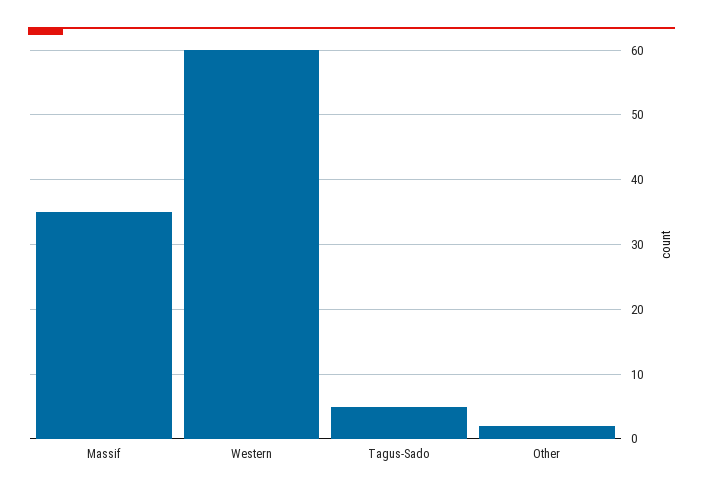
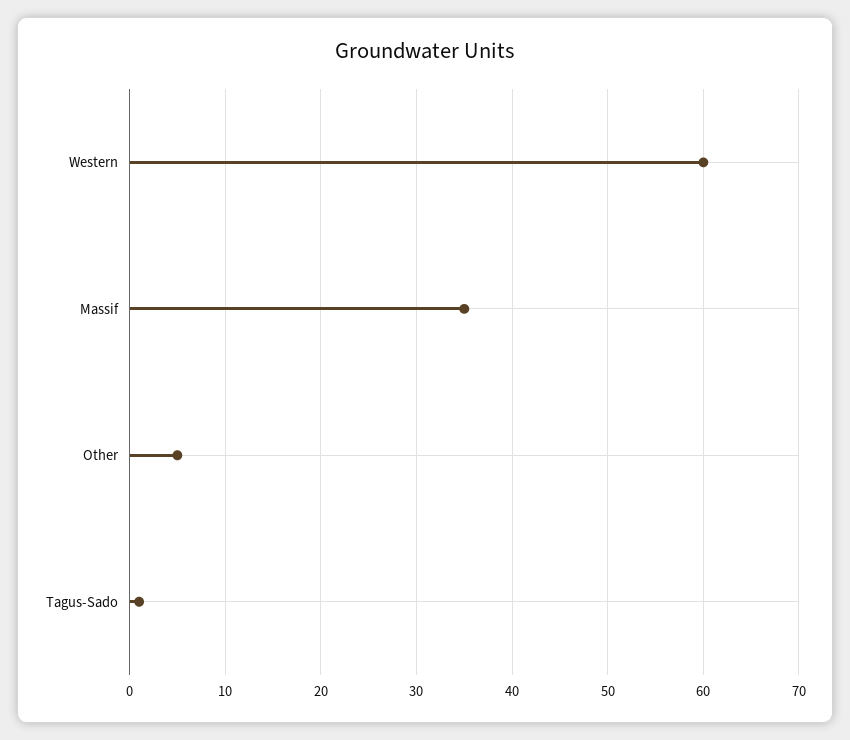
  {
    "Massif": 35,
    "Western": 60,
-   "Tagus-Sado": 5,
+   "Tagus-Sado": 1,
-   "Other": 2
+   "Other": 5
  }

